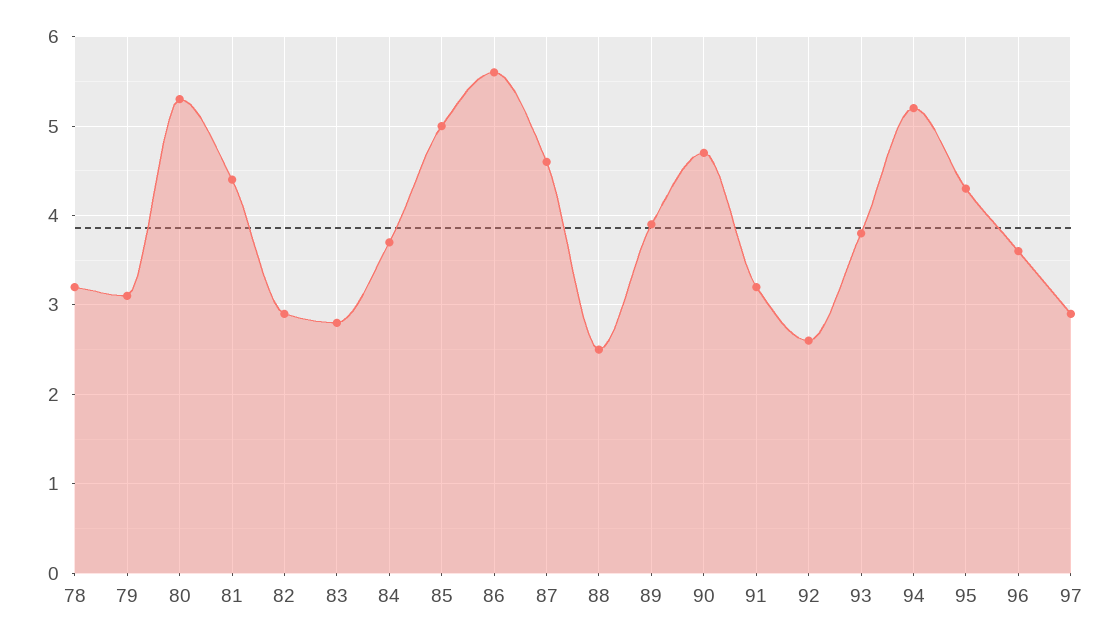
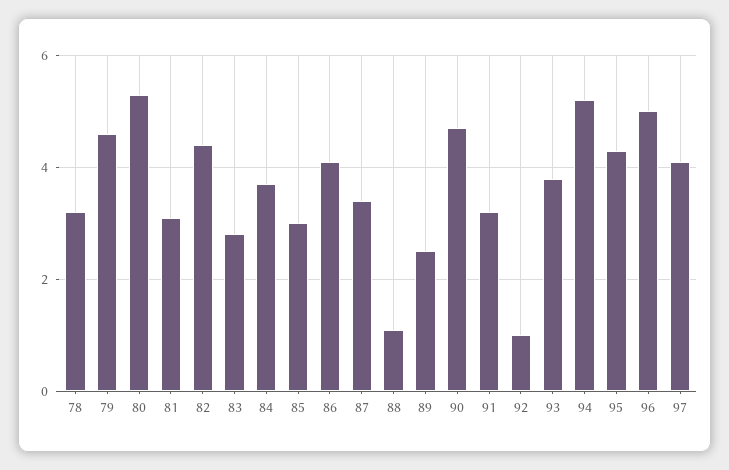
  {
    "78": 3.2,
-   "79": 3.1,
+   "79": 4.5,
    "80": 5.3,
-   "81": 4.4,
+   "81": 3,
-   "82": 2.9,
+   "82": 4.5,
    "83": 2.8,
    "84": 3.7,
-   "85": 5,
+   "85": 3,
-   "86": 5.6,
+   "86": 4,
-   "87": 4.6,
+   "87": 3.5,
-   "88": 2.5,
+   "88": 1,
-   "89": 3.9,
+   "89": 2.5,
    "90": 4.7,
    "91": 3.2,
-   "92": 2.6,
+   "92": 1,
    "93": 3.8,
    "94": 5.2,
    "95": 4.3,
-   "96": 3.6,
+   "96": 5,
-   "97": 2.9
+   "97": 4
  }

